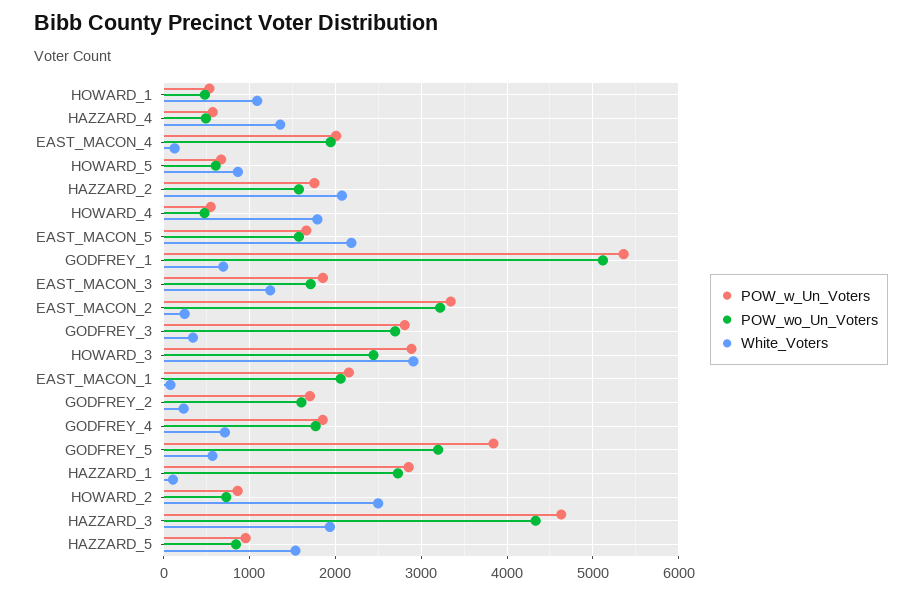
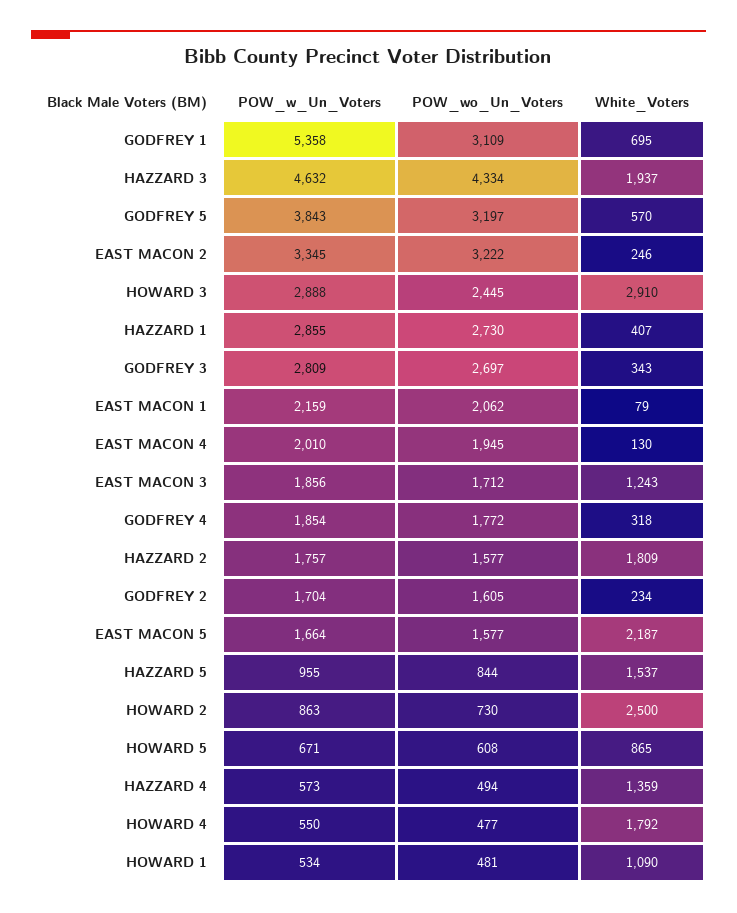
  {
    "POW_w_Un_Voters": {
      "HOWARD_1": 534,
      "HAZZARD_4": 573,
      "EAST_MACON_4": 2010,
      "HOWARD_5": 671,
      "HAZZARD_2": 1757,
      "HOWARD_4": 550,
      "EAST_MACON_5": 1664,
      "GODFREY_1": 5358,
      "EAST_MACON_3": 1856,
      "EAST_MACON_2": 3345,
      "GODFREY_3": 2809,
      "HOWARD_3": 2888,
      "EAST_MACON_1": 2159,
      "GODFREY_2": 1704,
      "GODFREY_4": 1854,
      "GODFREY_5": 3843,
      "HAZZARD_1": 2855,
      "HOWARD_2": 863,
      "HAZZARD_3": 4632,
      "HAZZARD_5": 955
    },
    "POW_wo_Un_Voters": {
      "HOWARD_1": 481,
      "HAZZARD_4": 494,
      "EAST_MACON_4": 1945,
      "HOWARD_5": 608,
      "HAZZARD_2": 1577,
      "HOWARD_4": 477,
      "EAST_MACON_5": 1577,
-     "GODFREY_1": 5100,
+     "GODFREY_1": 3109,
      "EAST_MACON_3": 1712,
      "EAST_MACON_2": 3222,
      "GODFREY_3": 2697,
      "HOWARD_3": 2445,
      "EAST_MACON_1": 2062,
      "GODFREY_2": 1605,
      "GODFREY_4": 1772,
      "GODFREY_5": 3197,
      "HAZZARD_1": 2730,
      "HOWARD_2": 730,
      "HAZZARD_3": 4334,
      "HAZZARD_5": 844
    },
    "White_Voters": {
      "HOWARD_1": 1090,
      "HAZZARD_4": 1359,
      "EAST_MACON_4": 130,
      "HOWARD_5": 865,
-     "HAZZARD_2": 2100,
+     "HAZZARD_2": 1809,
      "HOWARD_4": 1792,
      "EAST_MACON_5": 2187,
      "GODFREY_1": 695,
      "EAST_MACON_3": 1243,
      "EAST_MACON_2": 246,
      "GODFREY_3": 343,
      "HOWARD_3": 2910,
      "EAST_MACON_1": 79,
      "GODFREY_2": 234,
-     "GODFREY_4": 700,
+     "GODFREY_4": 318,
      "GODFREY_5": 570,
-     "HAZZARD_1": 100,
+     "HAZZARD_1": 407,
      "HOWARD_2": 2500,
      "HAZZARD_3": 1937,
      "HAZZARD_5": 1537
    }
  }

